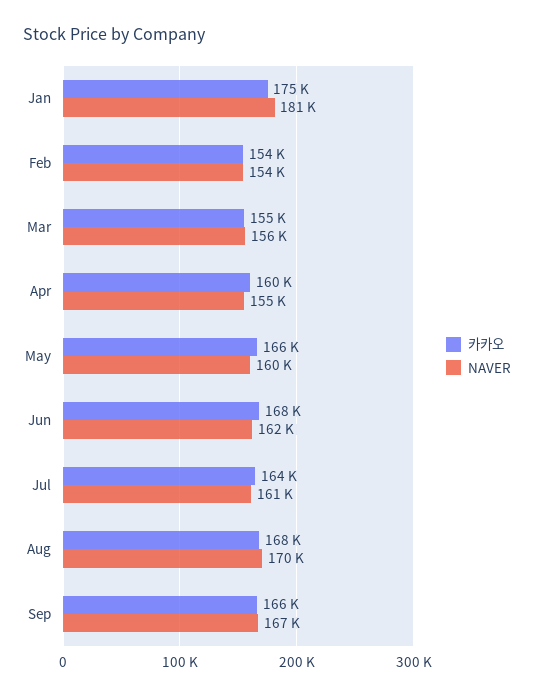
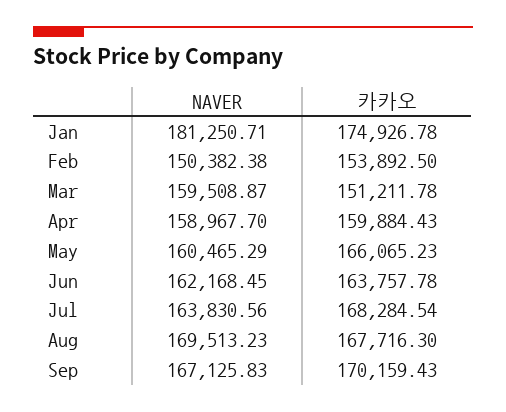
  {
    "카카오": {
      "Jan": 174926.78,
      "Feb": 153892.5,
-     "Mar": 155000,
+     "Mar": 151211.78,
      "Apr": 159884.43,
      "May": 166065.23,
-     "Jun": 168000,
+     "Jun": 163757.78,
-     "Jul": 164000,
+     "Jul": 168284.54,
      "Aug": 167716.3,
-     "Sep": 166000
+     "Sep": 170159.43
    },
    "NAVER": {
      "Jan": 181250.71,
-     "Feb": 154000,
+     "Feb": 150382.38,
-     "Mar": 156000,
+     "Mar": 159508.87,
-     "Apr": 155000,
+     "Apr": 158967.7,
      "May": 160465.29,
      "Jun": 162168.45,
-     "Jul": 161000,
+     "Jul": 163830.56,
      "Aug": 169513.23,
      "Sep": 167125.83
    }
  }

